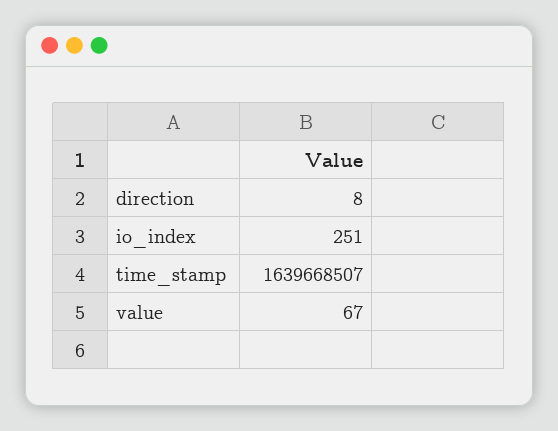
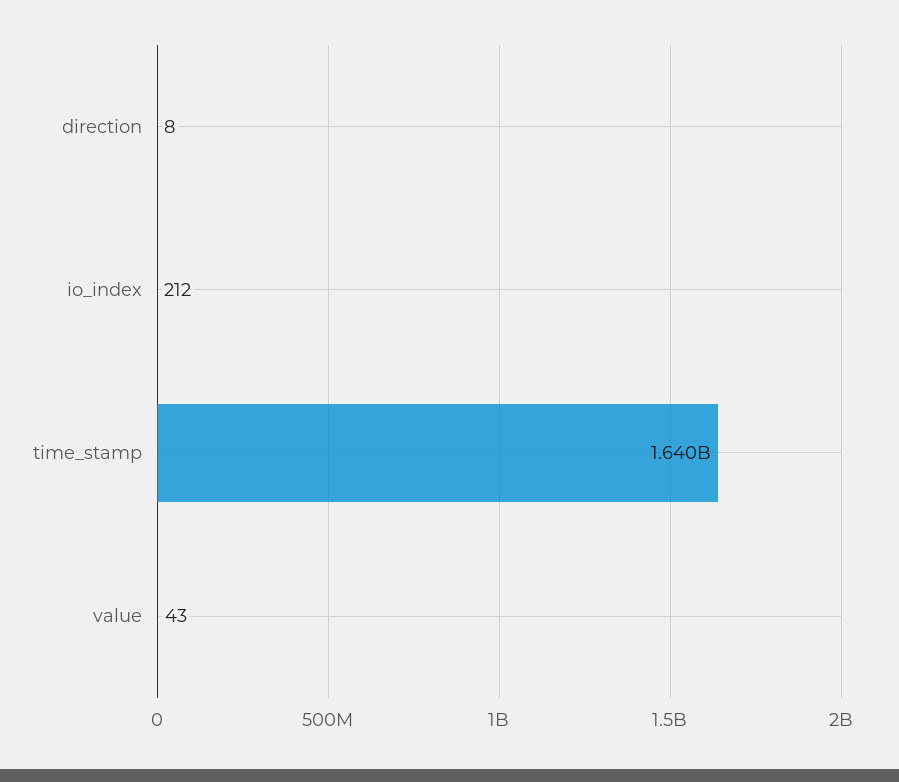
  {
    "direction": 8,
-   "io_index": 251,
+   "io_index": 212,
    "time_stamp": 1639668507,
-   "value": 67
+   "value": 43
  }

